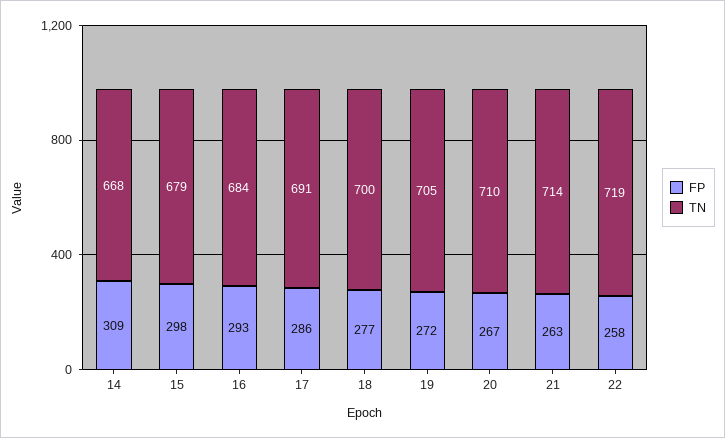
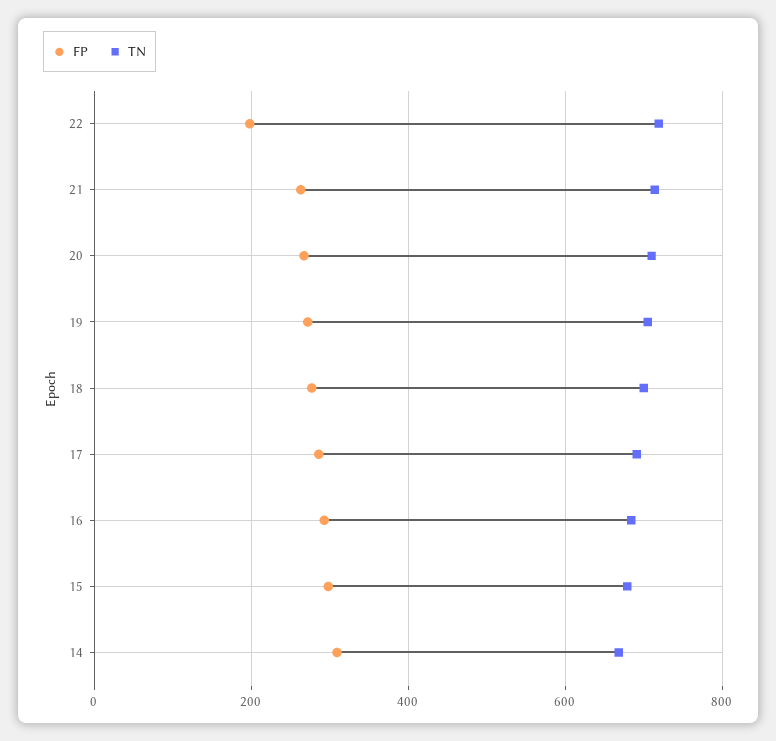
  {
    "FP": {
      "14": 309,
      "15": 298,
      "16": 293,
      "17": 286,
      "18": 277,
      "19": 272,
      "20": 267,
      "21": 263,
-     "22": 258
+     "22": 200
    },
    "TN": {
      "14": 668,
      "15": 679,
      "16": 684,
      "17": 691,
      "18": 700,
      "19": 705,
      "20": 710,
      "21": 714,
      "22": 719
    }
  }

